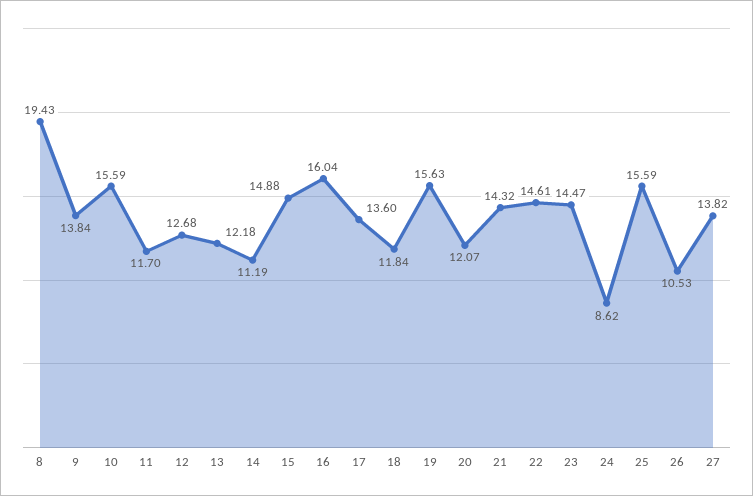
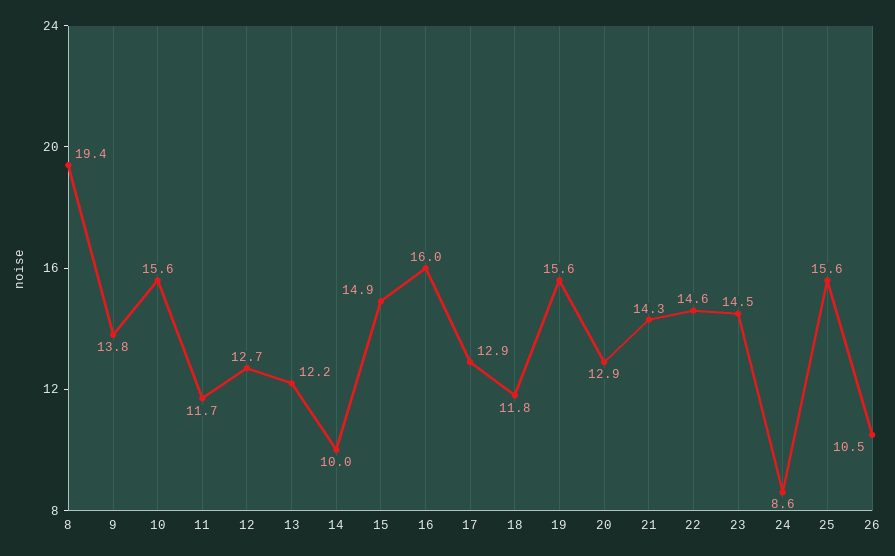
  {
    "8": 19.43,
    "9": 13.84,
    "10": 15.59,
    "11": 11.7,
    "12": 12.68,
    "13": 12.18,
-   "14": 11.19,
+   "14": 10,
    "15": 14.88,
    "16": 16.04,
-   "17": 13.6,
+   "17": 12.9,
    "18": 11.84,
    "19": 15.63,
-   "20": 12.07,
+   "20": 12.9,
    "21": 14.32,
    "22": 14.61,
    "23": 14.47,
    "24": 8.62,
    "25": 15.59,
-   "26": 10.53,
+   "26": 10.53
-   "27": 13.82
  }

